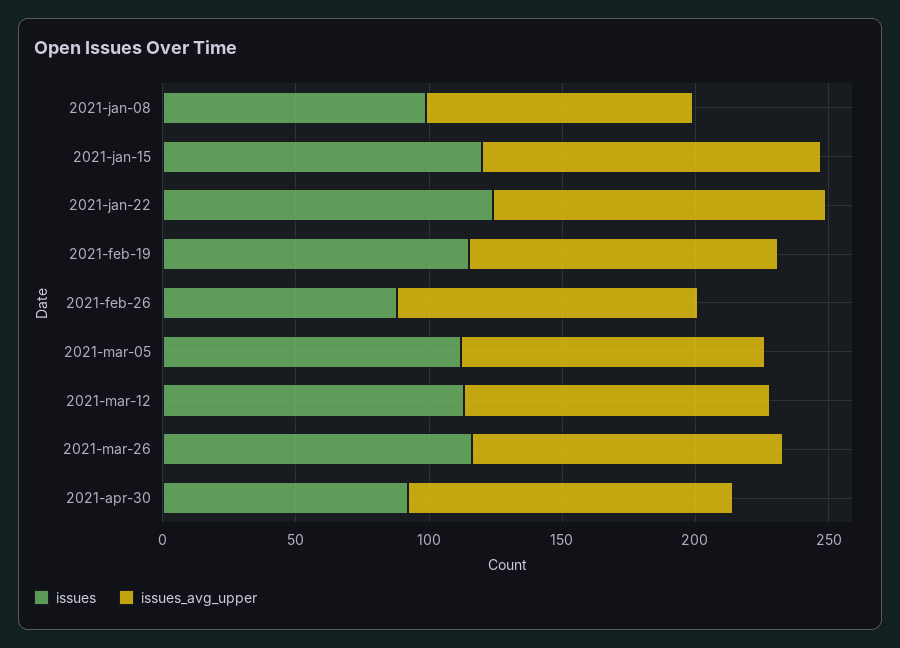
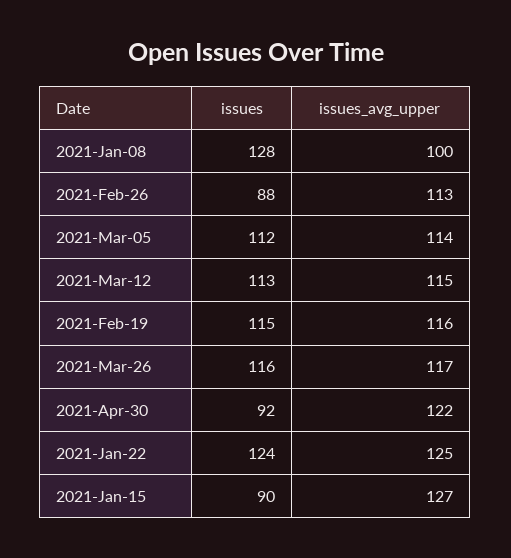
  {
    "issues": {
-     "2021-jan-08": 100,
+     "2021-jan-08": 128,
-     "2021-jan-15": 120,
+     "2021-jan-15": 90,
      "2021-jan-22": 124,
      "2021-feb-19": 115,
      "2021-feb-26": 88,
      "2021-mar-05": 112,
      "2021-mar-12": 113,
      "2021-mar-26": 116,
      "2021-apr-30": 92
    },
    "issues_avg_upper": {
      "2021-jan-08": 100,
      "2021-jan-15": 127,
      "2021-jan-22": 125,
      "2021-feb-19": 116,
      "2021-feb-26": 113,
      "2021-mar-05": 114,
      "2021-mar-12": 115,
      "2021-mar-26": 117,
      "2021-apr-30": 122
    }
  }

